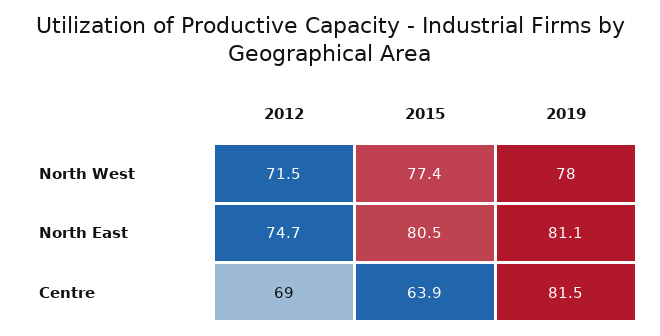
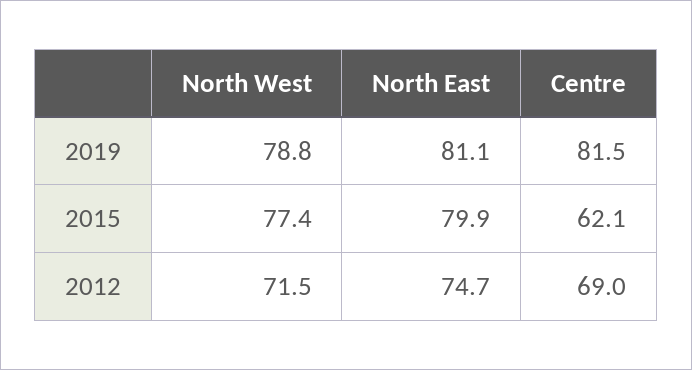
  {
    "2012": {
      "North West": 71.5,
      "North East": 74.7,
      "Centre": 69
    },
    "2015": {
      "North West": 77.4,
-     "North East": 80.5,
+     "North East": 79.9,
-     "Centre": 63.9
+     "Centre": 62.1
    },
    "2019": {
-     "North West": 78,
+     "North West": 78.8,
      "North East": 81.1,
      "Centre": 81.5
    }
  }

